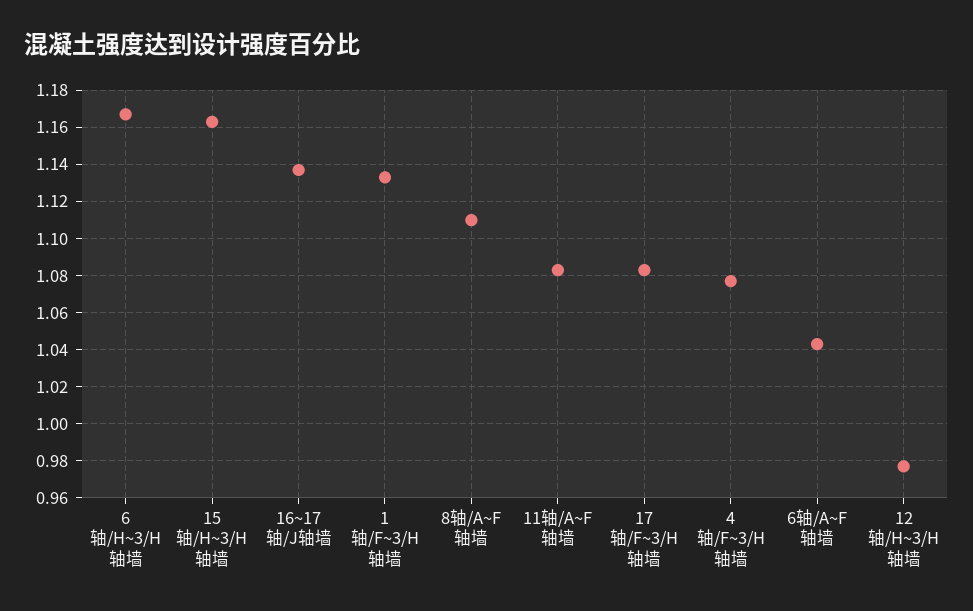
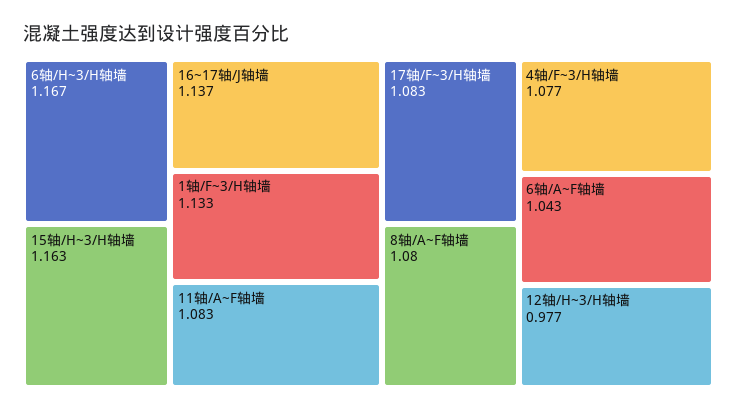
  {
    "6轴/H~3/H轴墙": 1.167,
    "15轴/H~3/H轴墙": 1.163,
    "16~17轴/J轴墙": 1.137,
    "1轴/F~3/H轴墙": 1.133,
-   "8轴/A~F轴墙": 1.11,
+   "8轴/A~F轴墙": 1.08,
    "11轴/A~F轴墙": 1.083,
    "17轴/F~3/H轴墙": 1.083,
    "4轴/F~3/H轴墙": 1.077,
    "6轴/A~F轴墙": 1.043,
    "12轴/H~3/H轴墙": 0.977
  }

